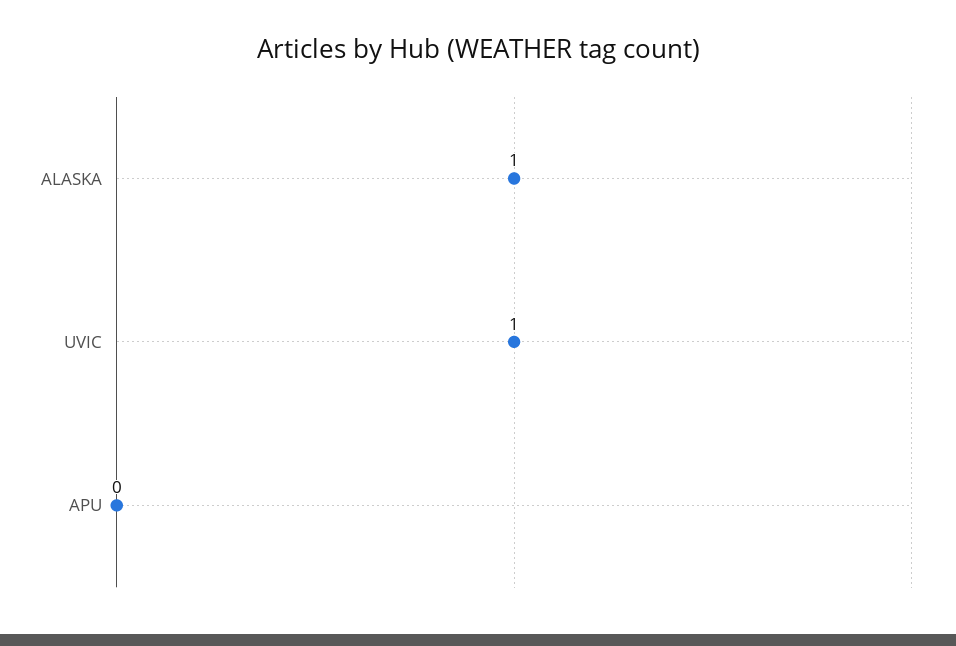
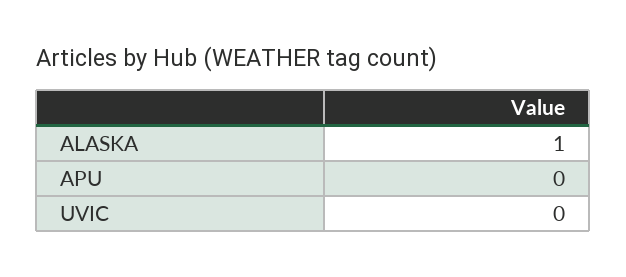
  {
    "ALASKA": 1,
-   "UVIC": 1,
+   "UVIC": 0,
    "APU": 0
  }

